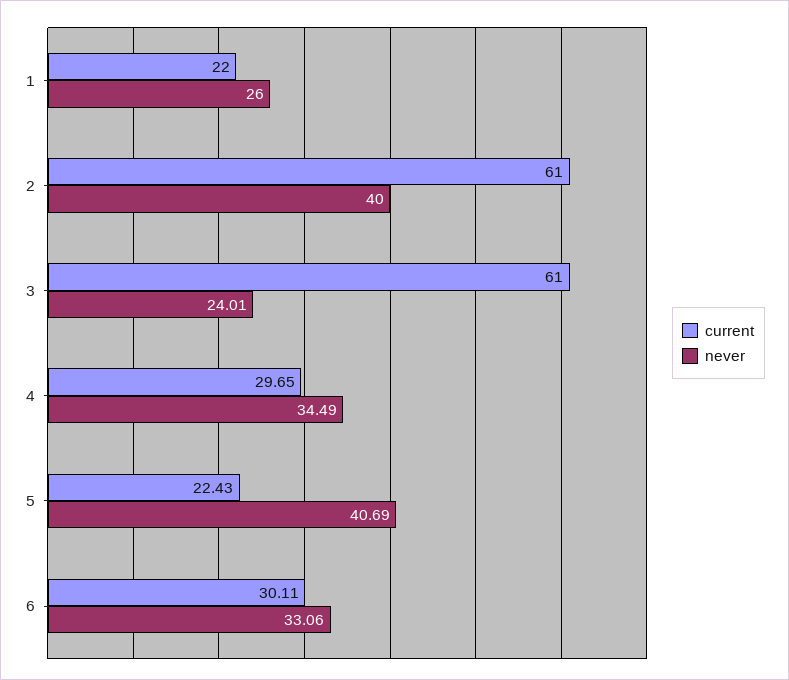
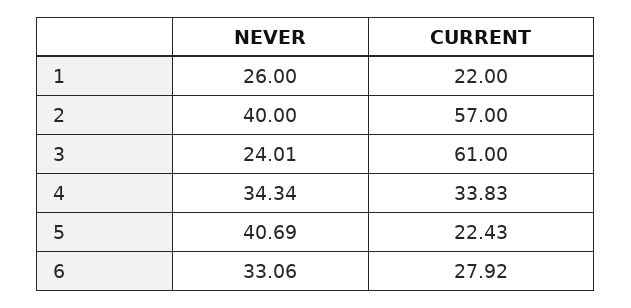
  {
    "current": {
      "1": 22,
-     "2": 61,
+     "2": 57,
      "3": 61,
-     "4": 29.65,
+     "4": 33.83,
      "5": 22.43,
-     "6": 30.11
+     "6": 27.92
    },
    "never": {
      "1": 26,
      "2": 40,
      "3": 24.01,
-     "4": 34.49,
+     "4": 34.34,
      "5": 40.69,
      "6": 33.06
    }
  }

